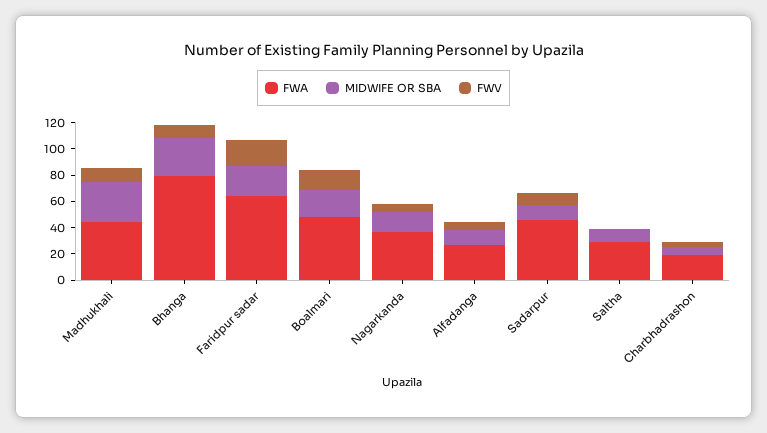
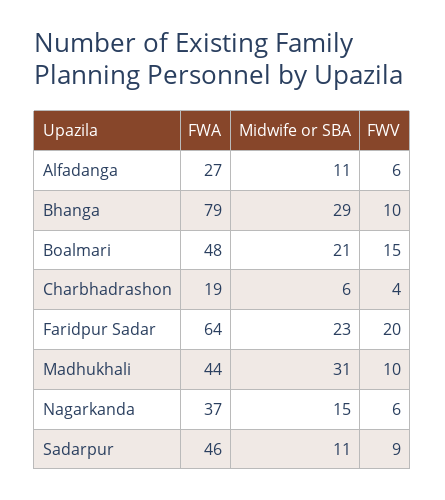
  {
    "FWA": {
      "Madhukhali": 44,
      "Bhanga": 79,
      "Faridpur sadar": 64,
      "Boalmari": 48,
      "Nagarkanda": 37,
      "Alfadanga": 27,
      "Sadarpur": 46,
-     "Saltha": 30,
      "Charbhadrashon": 19
    },
    "MIDWIFE OR SBA": {
      "Madhukhali": 31,
      "Bhanga": 29,
      "Faridpur sadar": 23,
      "Boalmari": 21,
      "Nagarkanda": 15,
      "Alfadanga": 11,
      "Sadarpur": 11,
-     "Saltha": 10,
      "Charbhadrashon": 6
    },
    "FWV": {
      "Madhukhali": 10,
      "Bhanga": 10,
      "Faridpur sadar": 20,
      "Boalmari": 15,
      "Nagarkanda": 6,
      "Alfadanga": 6,
      "Sadarpur": 9,
-     "Saltha": 0,
      "Charbhadrashon": 4
    }
  }

